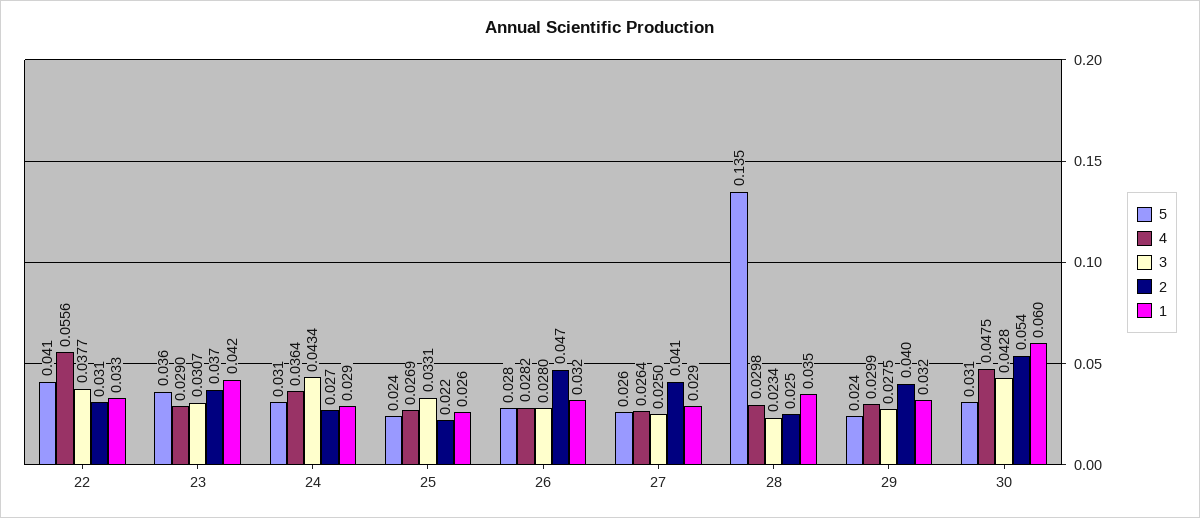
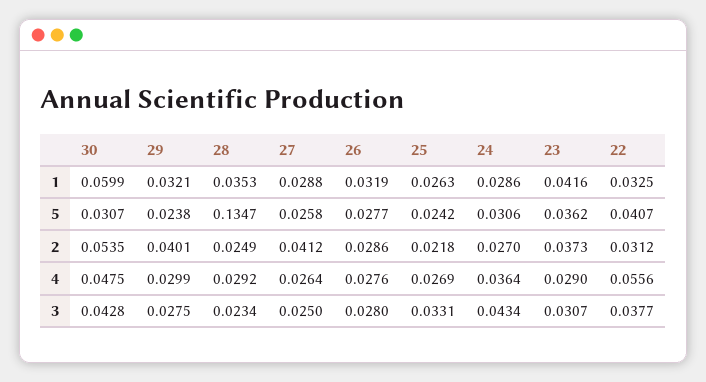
  {
    "5": {
      "22": 0.0407,
      "23": 0.0362,
      "24": 0.0306,
      "25": 0.0242,
      "26": 0.0277,
      "27": 0.0258,
      "28": 0.1347,
      "29": 0.0238,
      "30": 0.0307
    },
    "4": {
      "22": 0.0556,
      "23": 0.029,
      "24": 0.0364,
      "25": 0.0269,
-     "26": 0.0282,
+     "26": 0.0276,
      "27": 0.0264,
-     "28": 0.0298,
+     "28": 0.0292,
      "29": 0.0299,
      "30": 0.0475
    },
    "3": {
      "22": 0.0377,
      "23": 0.0307,
      "24": 0.0434,
      "25": 0.0331,
      "26": 0.028,
      "27": 0.025,
      "28": 0.0234,
      "29": 0.0275,
      "30": 0.0428
    },
    "2": {
      "22": 0.0312,
      "23": 0.0373,
      "24": 0.027,
      "25": 0.0218,
-     "26": 0.047,
+     "26": 0.0286,
      "27": 0.0412,
      "28": 0.0249,
      "29": 0.0401,
      "30": 0.0535
    },
    "1": {
      "22": 0.0325,
      "23": 0.0416,
      "24": 0.0286,
      "25": 0.0263,
      "26": 0.0319,
      "27": 0.0288,
      "28": 0.0353,
      "29": 0.0321,
      "30": 0.0599
    }
  }

